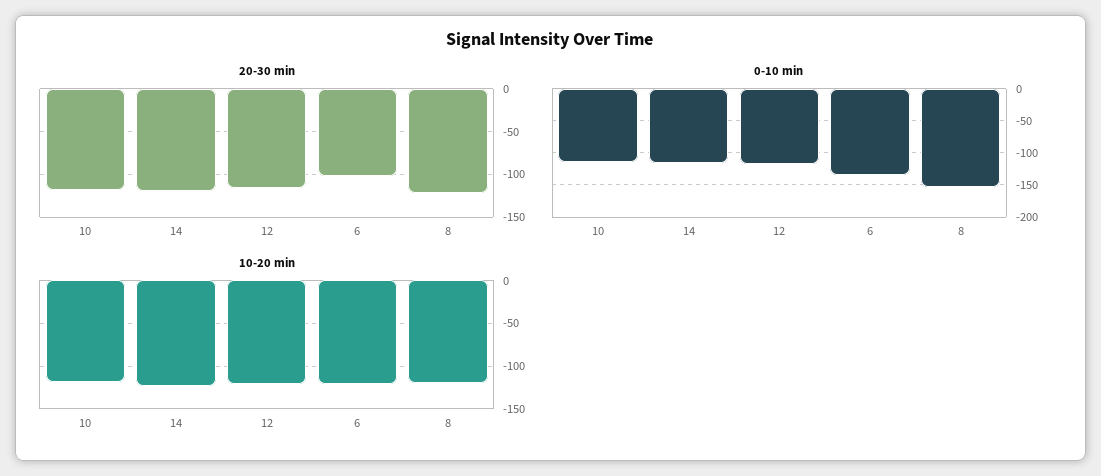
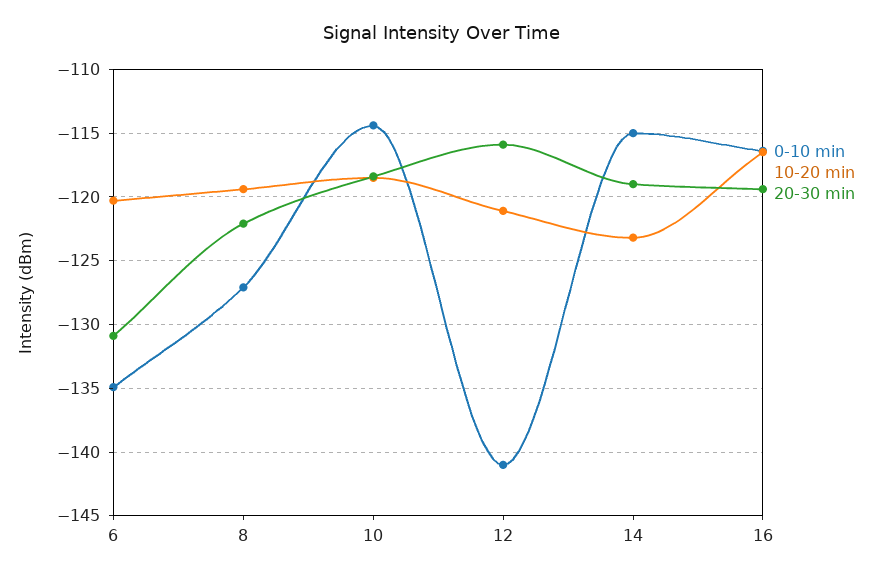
  {
    "20-30 min": {
      "10": -118.5,
      "14": -119,
      "12": -116,
-     "6": -100,
+     "6": -131,
-     "8": -122
+     "8": -122,
+     "16": -119.5
    },
    "0-10 min": {
      "10": -114.5,
      "14": -115,
-     "12": -120,
+     "12": -141,
      "6": -135,
-     "8": -150
+     "8": -127,
+     "16": -116.5
    },
    "10-20 min": {
      "10": -118.5,
      "14": -123,
      "12": -121,
      "6": -120.5,
-     "8": -119.5
+     "8": -119.5,
+     "16": -116.5
    }
  }

